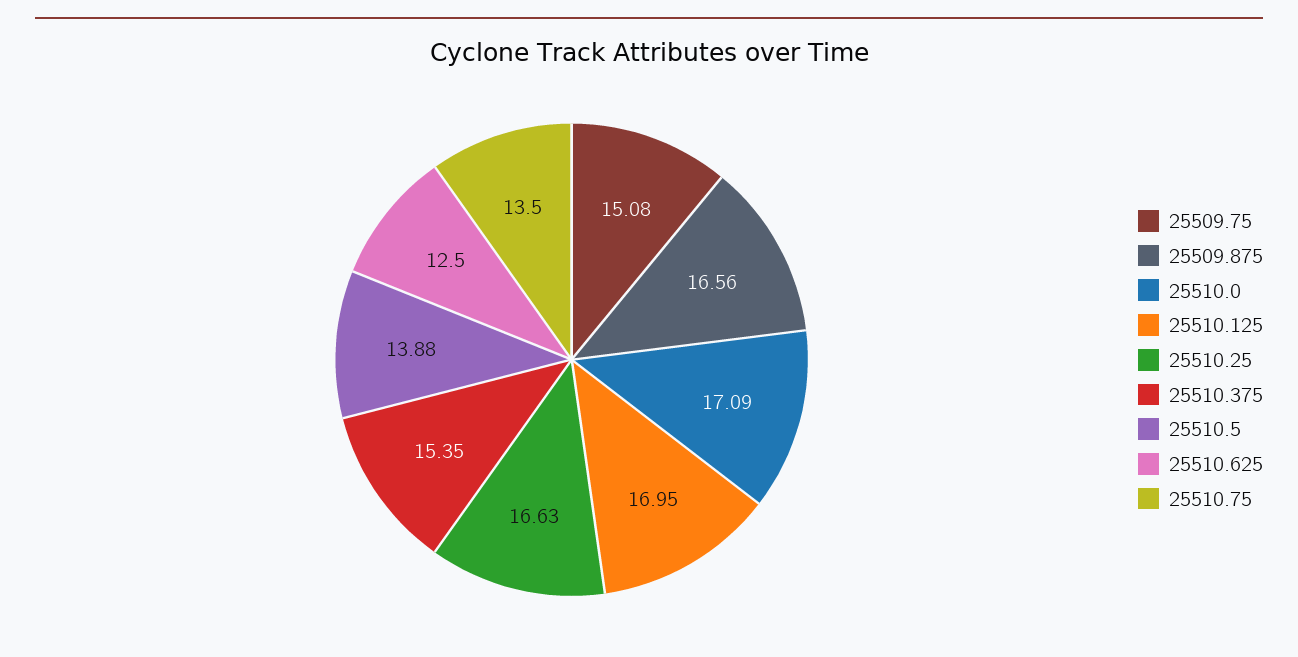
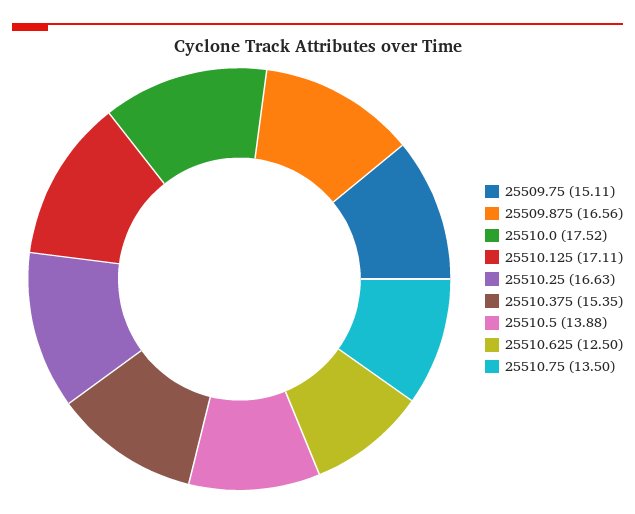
  {
-   "25509.75": 15.08,
+   "25509.75": 15.11,
    "25509.875": 16.56,
-   "25510.0": 17.09,
+   "25510.0": 17.52,
-   "25510.125": 16.95,
+   "25510.125": 17.11,
    "25510.25": 16.63,
    "25510.375": 15.35,
    "25510.5": 13.88,
    "25510.625": 12.5,
    "25510.75": 13.5
  }

